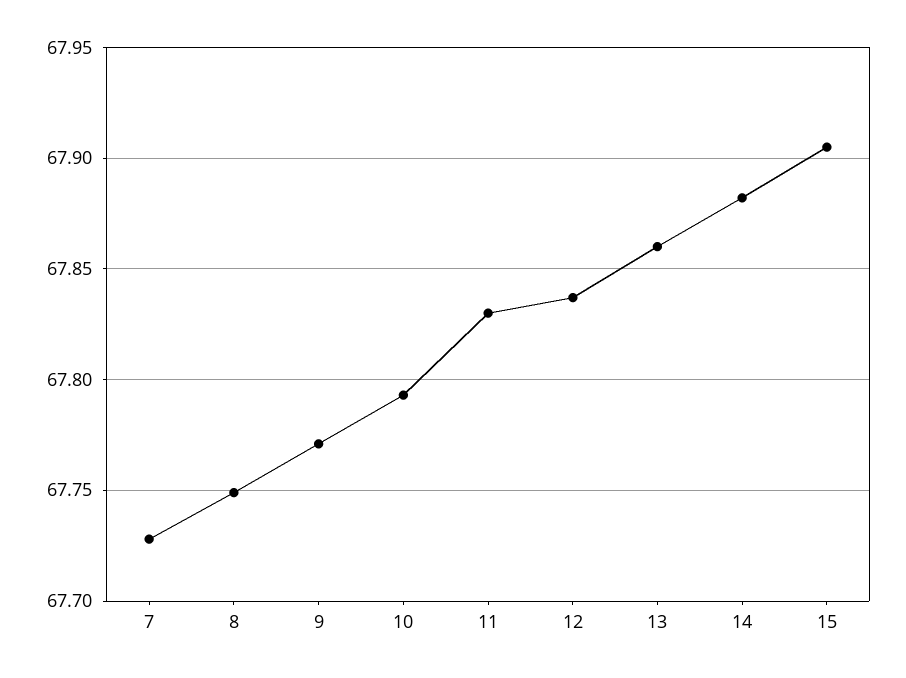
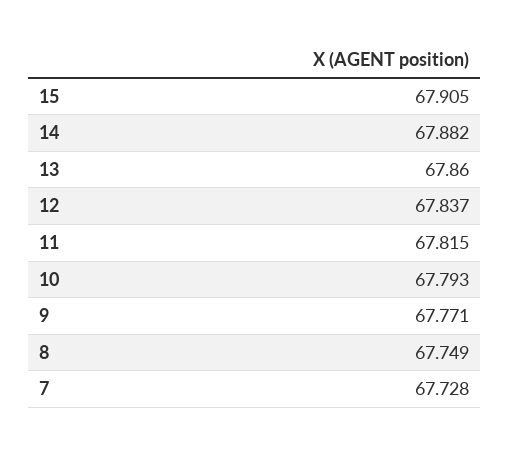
  {
    "7": 67.728,
    "8": 67.749,
    "9": 67.771,
    "10": 67.793,
-   "11": 67.83,
+   "11": 67.815,
    "12": 67.837,
    "13": 67.86,
    "14": 67.882,
    "15": 67.905
  }

